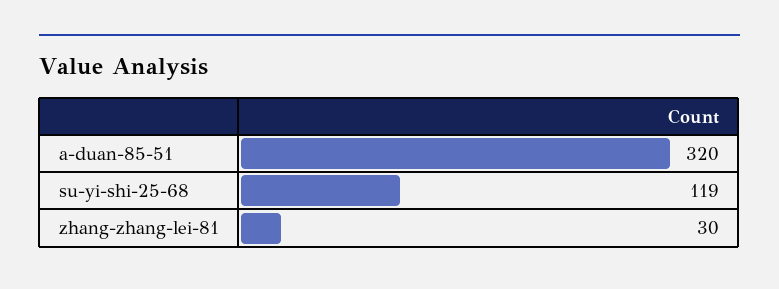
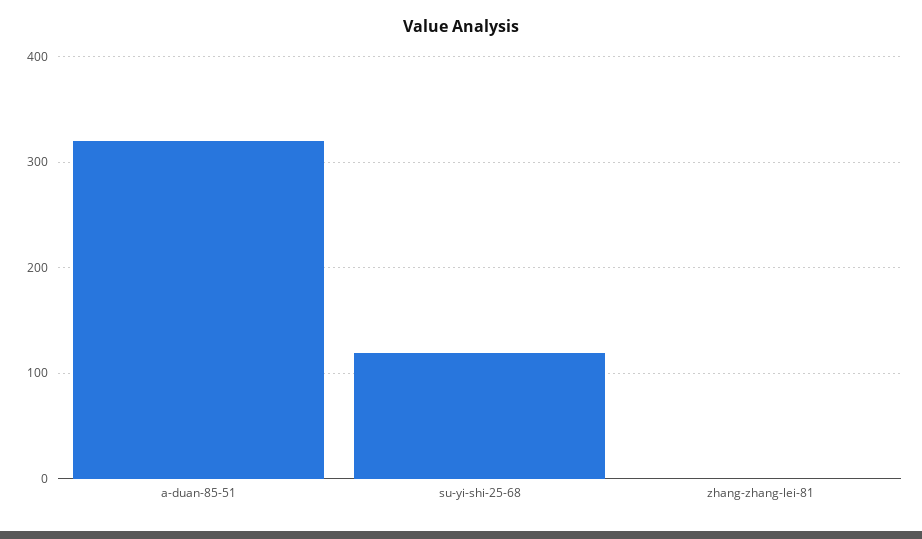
  {
    "a-duan-85-51": 320,
    "su-yi-shi-25-68": 119,
-   "zhang-zhang-lei-81": 30
+   "zhang-zhang-lei-81": 0
  }

